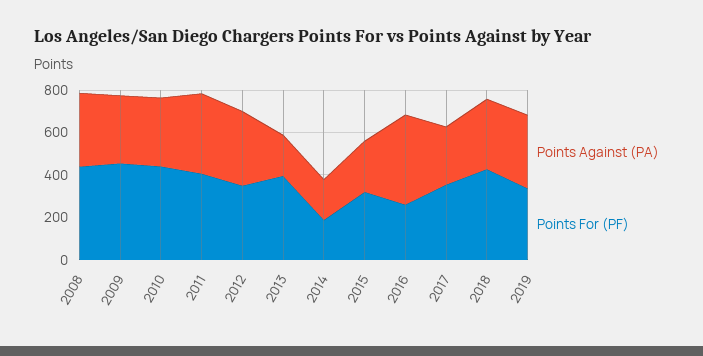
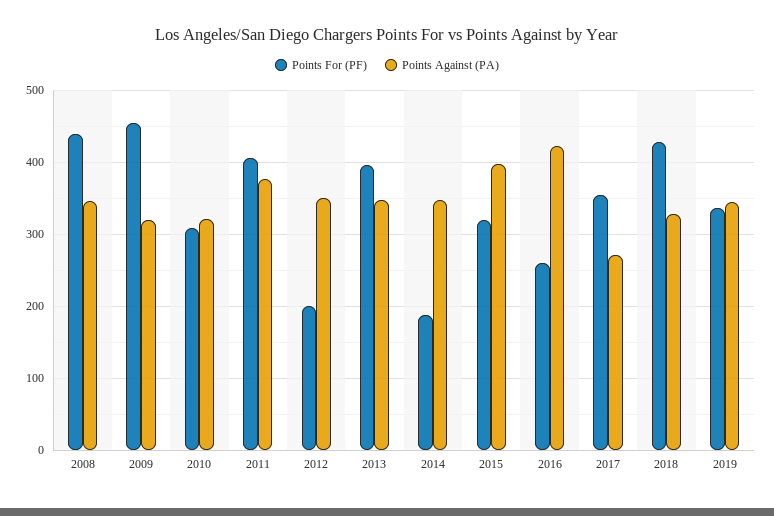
  {
    "Points Against (PA)": {
      "2008": 350,
      "2009": 320,
      "2010": 320,
      "2011": 380,
      "2012": 350,
-     "2013": 200,
+     "2013": 350,
-     "2014": 200,
+     "2014": 350,
-     "2015": 250,
+     "2015": 400,
      "2016": 420,
      "2017": 270,
      "2018": 330,
      "2019": 350
    },
    "Points For (PF)": {
      "2008": 440,
      "2009": 450,
-     "2010": 450,
+     "2010": 310,
      "2011": 410,
-     "2012": 350,
+     "2012": 200,
      "2013": 400,
      "2014": 190,
      "2015": 320,
      "2016": 260,
      "2017": 360,
      "2018": 430,
      "2019": 340
    }
  }

